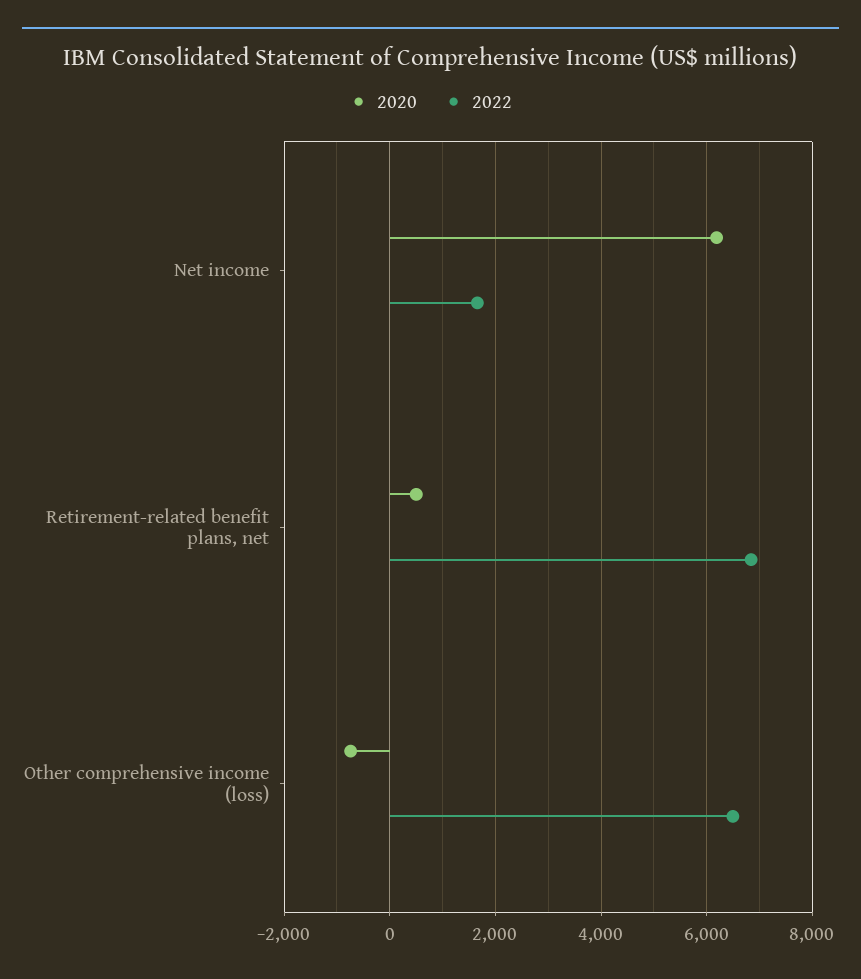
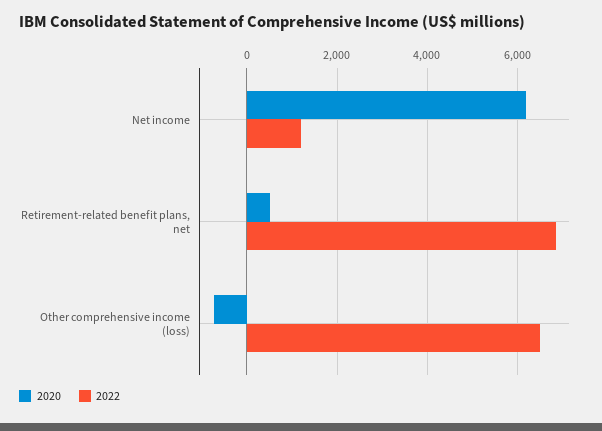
  {
    "2020": {
      "Net income": 6200,
      "Retirement-related benefit plans, net": 600,
      "Other comprehensive income (loss)": -800
    },
    "2022": {
-     "Net income": 1600,
+     "Net income": 1200,
      "Retirement-related benefit plans, net": 6800,
      "Other comprehensive income (loss)": 6400
    }
  }

